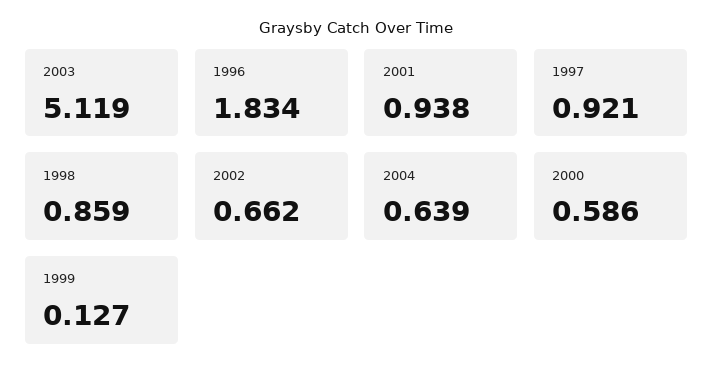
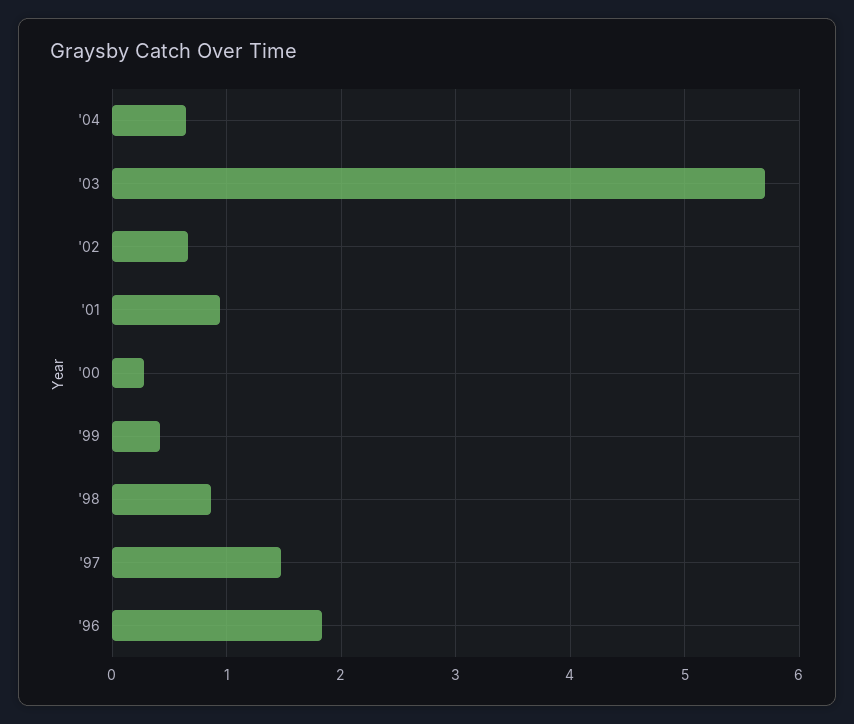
  {
-   "2003": 5.119,
+   "2003": 5.7,
    "1996": 1.834,
    "2001": 0.938,
-   "1997": 0.921,
+   "1997": 1.5,
    "1998": 0.859,
    "2002": 0.662,
    "2004": 0.639,
-   "2000": 0.586,
+   "2000": 0.3,
-   "1999": 0.127
+   "1999": 0.4
  }

